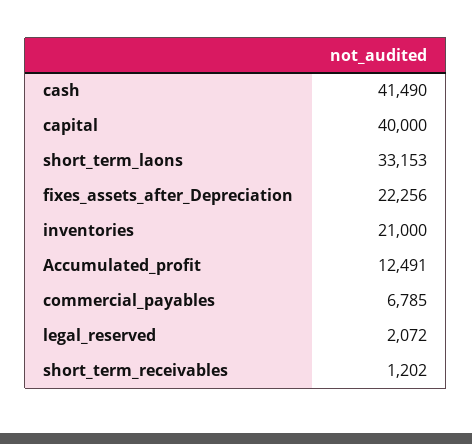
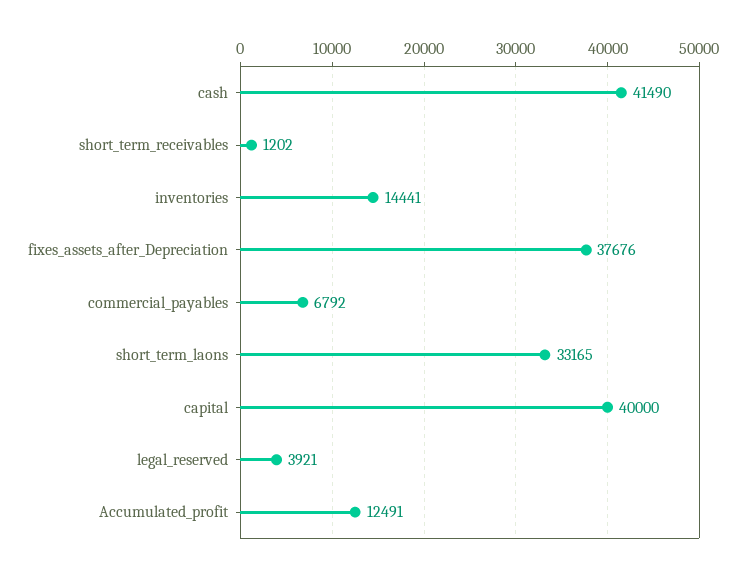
  {
    "cash": 41490,
    "capital": 40000,
-   "short_term_laons": 33153,
+   "short_term_laons": 33165,
-   "fixes_assets_after_Depreciation": 22256,
+   "fixes_assets_after_Depreciation": 37676,
-   "inventories": 21000,
+   "inventories": 14441,
    "Accumulated_profit": 12491,
-   "commercial_payables": 6785,
+   "commercial_payables": 6792,
-   "legal_reserved": 2072,
+   "legal_reserved": 3921,
    "short_term_receivables": 1202
  }

